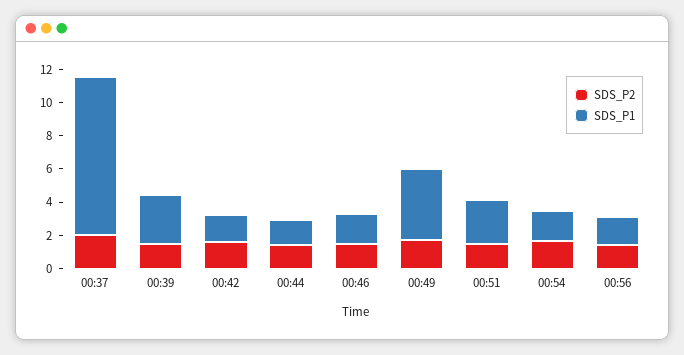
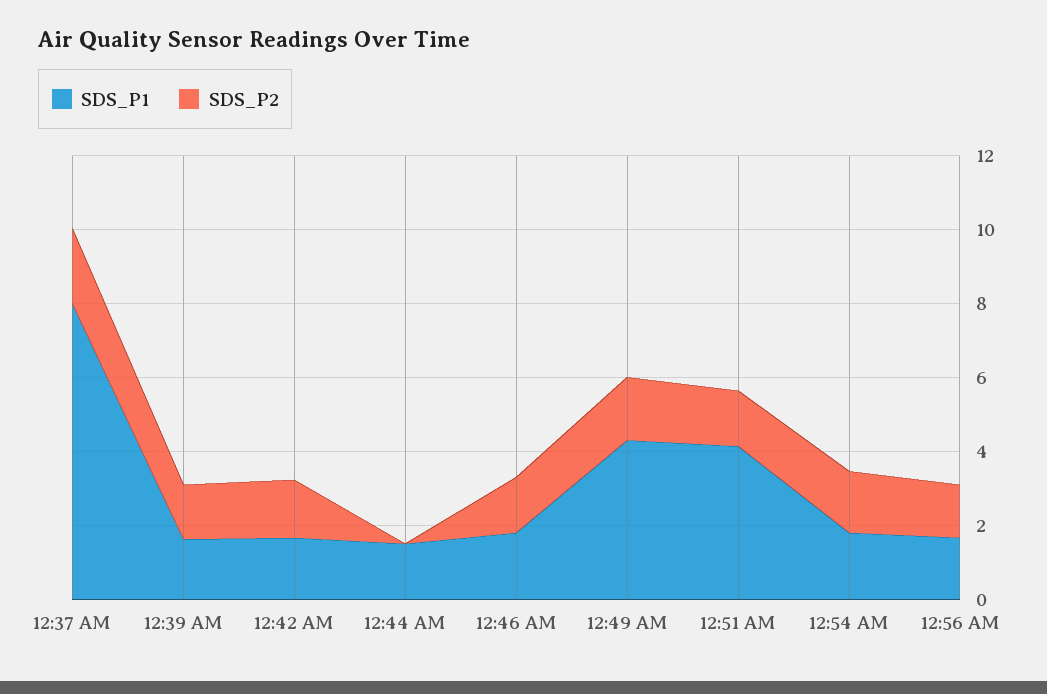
  {
    "SDS_P2": {
      "00:37": 2,
      "00:39": 1.5,
      "00:42": 1.5,
-     "00:44": 1.5,
+     "00:44": 0,
      "00:46": 1.5,
      "00:49": 1.5,
      "00:51": 1.5,
      "00:54": 1.5,
      "00:56": 1.5
    },
    "SDS_P1": {
-     "00:37": 9.5,
+     "00:37": 8,
-     "00:39": 3,
+     "00:39": 1.5,
      "00:42": 1.5,
      "00:44": 1.5,
      "00:46": 2,
      "00:49": 4.5,
-     "00:51": 2.5,
+     "00:51": 4,
      "00:54": 2,
      "00:56": 1.5
    }
  }

